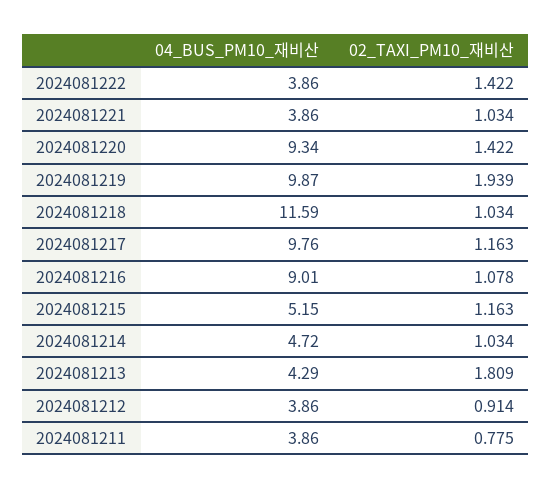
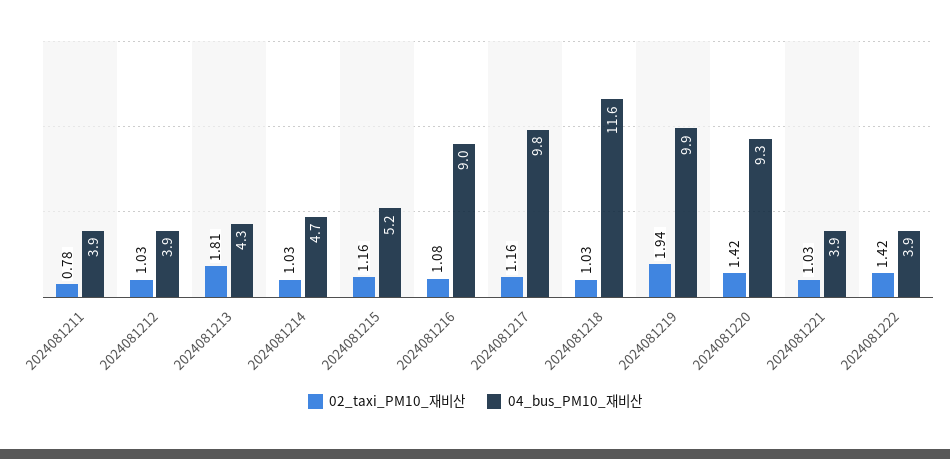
  {
    "04_BUS_PM10_재비산": {
      "2024081222": 3.86,
      "2024081221": 3.86,
      "2024081220": 9.34,
      "2024081219": 9.87,
      "2024081218": 11.59,
      "2024081217": 9.76,
      "2024081216": 9.01,
      "2024081215": 5.15,
      "2024081214": 4.72,
      "2024081213": 4.29,
      "2024081212": 3.86,
      "2024081211": 3.86
    },
    "02_TAXI_PM10_재비산": {
      "2024081222": 1.422,
      "2024081221": 1.034,
      "2024081220": 1.422,
      "2024081219": 1.939,
      "2024081218": 1.034,
      "2024081217": 1.163,
      "2024081216": 1.078,
      "2024081215": 1.163,
      "2024081214": 1.034,
      "2024081213": 1.809,
-     "2024081212": 0.914,
+     "2024081212": 1.03,
      "2024081211": 0.775
    }
  }

